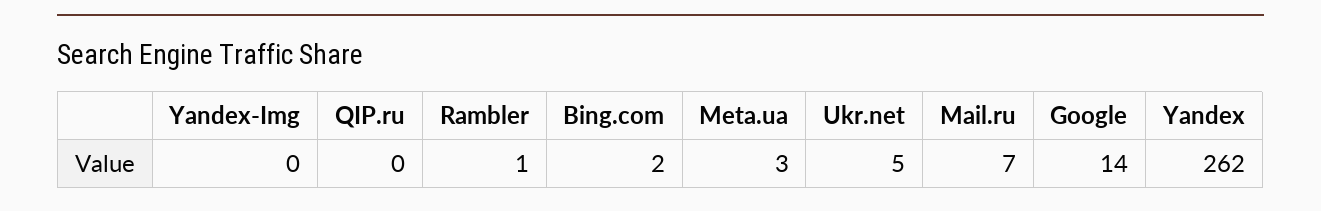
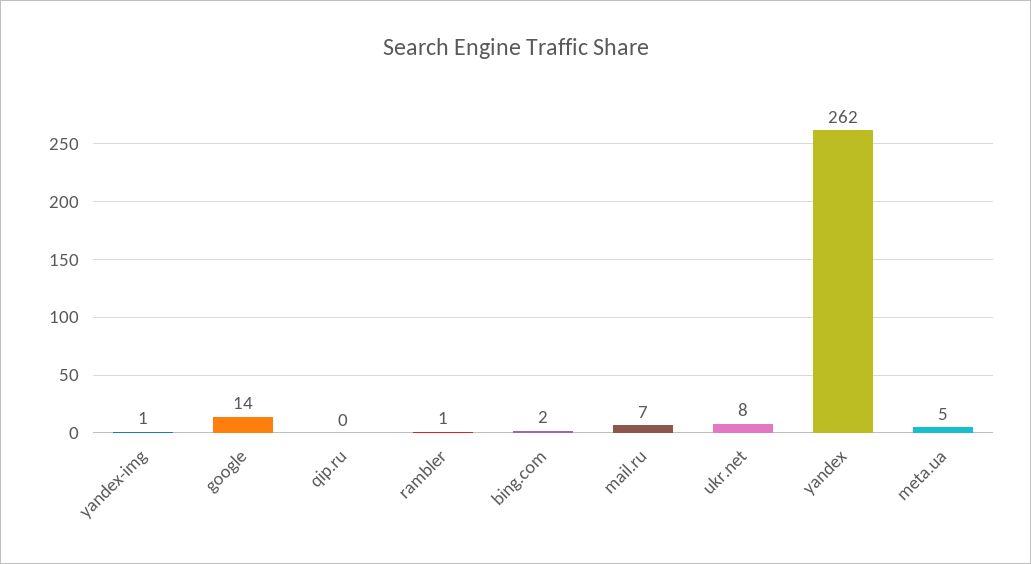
  {
-   "Yandex-Img": 0,
+   "Yandex-Img": 1,
    "QIP.ru": 0,
    "Rambler": 1,
    "Bing.com": 2,
-   "Meta.ua": 3,
+   "Meta.ua": 5,
-   "Ukr.net": 5,
+   "Ukr.net": 8,
    "Mail.ru": 7,
    "Google": 14,
    "Yandex": 262
  }

